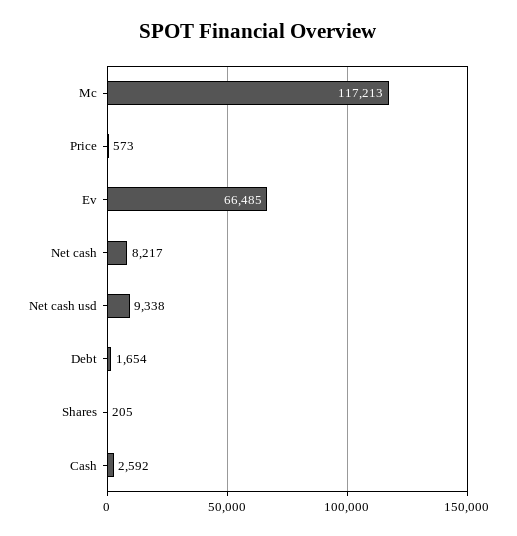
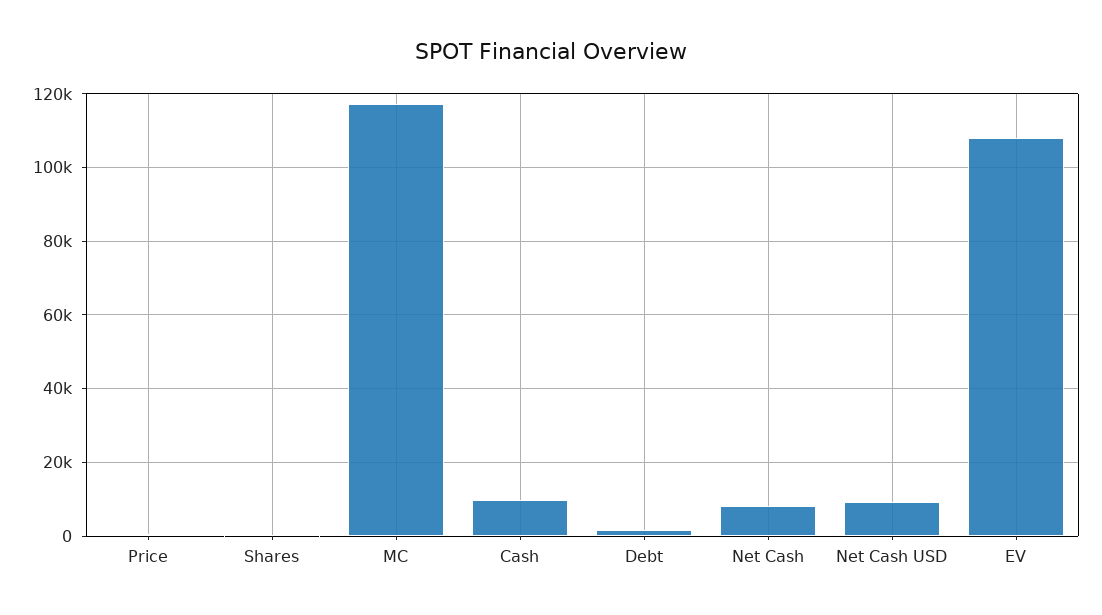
  {
    "Mc": 117213,
    "Price": 573,
-   "Ev": 66485,
+   "Ev": 108000,
    "Net cash": 8217,
    "Net cash usd": 9338,
    "Debt": 1654,
    "Shares": 205,
-   "Cash": 2592
+   "Cash": 10000
  }

